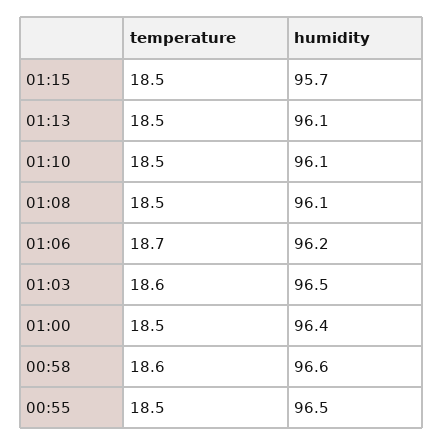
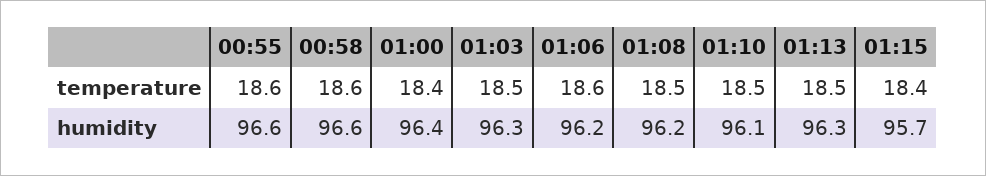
  {
    "temperature": {
-     "01:15": 18.5,
+     "01:15": 18.4,
      "01:13": 18.5,
      "01:10": 18.5,
      "01:08": 18.5,
-     "01:06": 18.7,
+     "01:06": 18.6,
-     "01:03": 18.6,
+     "01:03": 18.5,
-     "01:00": 18.5,
+     "01:00": 18.4,
      "00:58": 18.6,
-     "00:55": 18.5
+     "00:55": 18.6
    },
    "humidity": {
      "01:15": 95.7,
-     "01:13": 96.1,
+     "01:13": 96.3,
      "01:10": 96.1,
-     "01:08": 96.1,
+     "01:08": 96.2,
      "01:06": 96.2,
-     "01:03": 96.5,
+     "01:03": 96.3,
      "01:00": 96.4,
      "00:58": 96.6,
-     "00:55": 96.5
+     "00:55": 96.6
    }
  }

